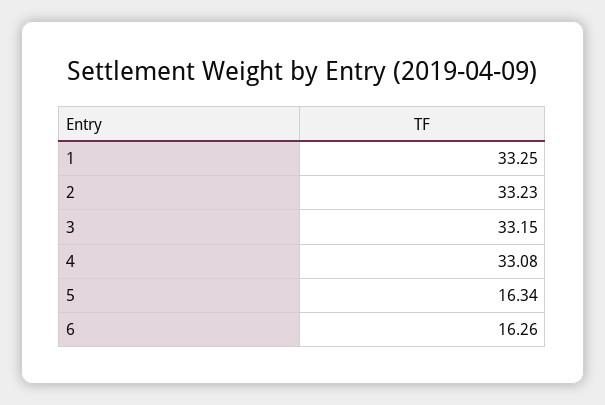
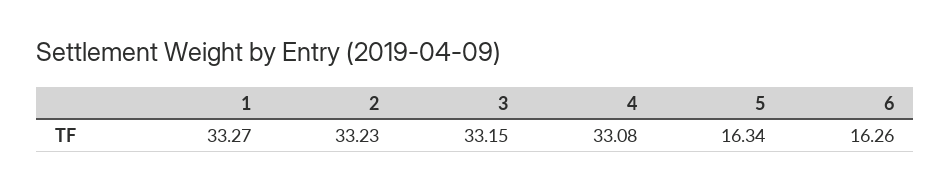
  {
-   "1": 33.25,
+   "1": 33.27,
    "2": 33.23,
    "3": 33.15,
    "4": 33.08,
    "5": 16.34,
    "6": 16.26
  }

